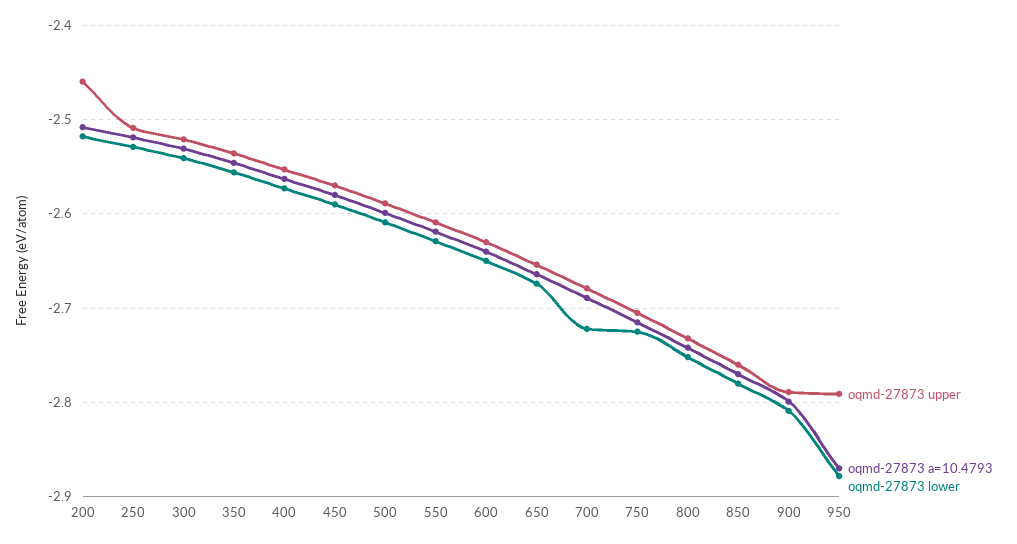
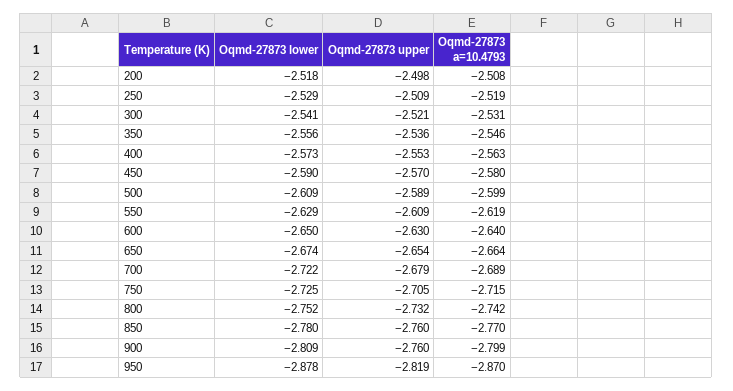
  {
    "oqmd-27873 upper": {
-     "200": -2.46,
+     "200": -2.498,
      "250": -2.509,
      "300": -2.521,
      "350": -2.536,
      "400": -2.553,
      "450": -2.57,
      "500": -2.589,
      "550": -2.609,
      "600": -2.63,
      "650": -2.654,
      "700": -2.679,
      "750": -2.705,
      "800": -2.732,
      "850": -2.76,
-     "900": -2.79,
+     "900": -2.76,
-     "950": -2.79
+     "950": -2.819
    },
    "oqmd-27873 a=10.4793": {
      "200": -2.508,
      "250": -2.519,
      "300": -2.531,
      "350": -2.546,
      "400": -2.563,
      "450": -2.58,
      "500": -2.599,
      "550": -2.619,
      "600": -2.64,
      "650": -2.664,
      "700": -2.689,
      "750": -2.715,
      "800": -2.742,
      "850": -2.77,
      "900": -2.799,
      "950": -2.87
    },
    "oqmd-27873 lower": {
      "200": -2.518,
      "250": -2.529,
      "300": -2.541,
      "350": -2.556,
      "400": -2.573,
      "450": -2.59,
      "500": -2.609,
      "550": -2.629,
      "600": -2.65,
      "650": -2.674,
      "700": -2.722,
      "750": -2.725,
      "800": -2.752,
      "850": -2.78,
      "900": -2.809,
      "950": -2.878
    }
  }

